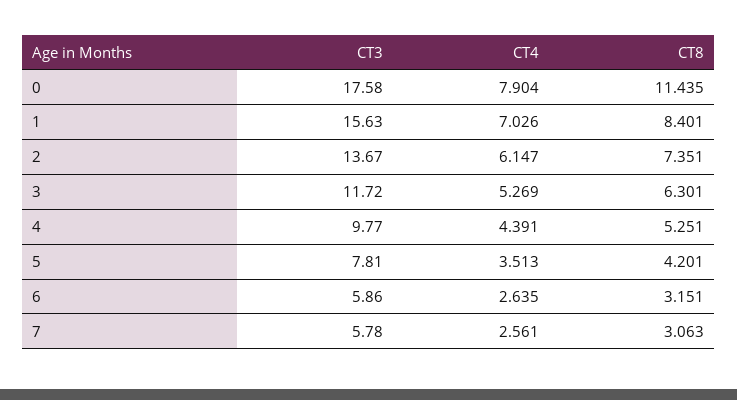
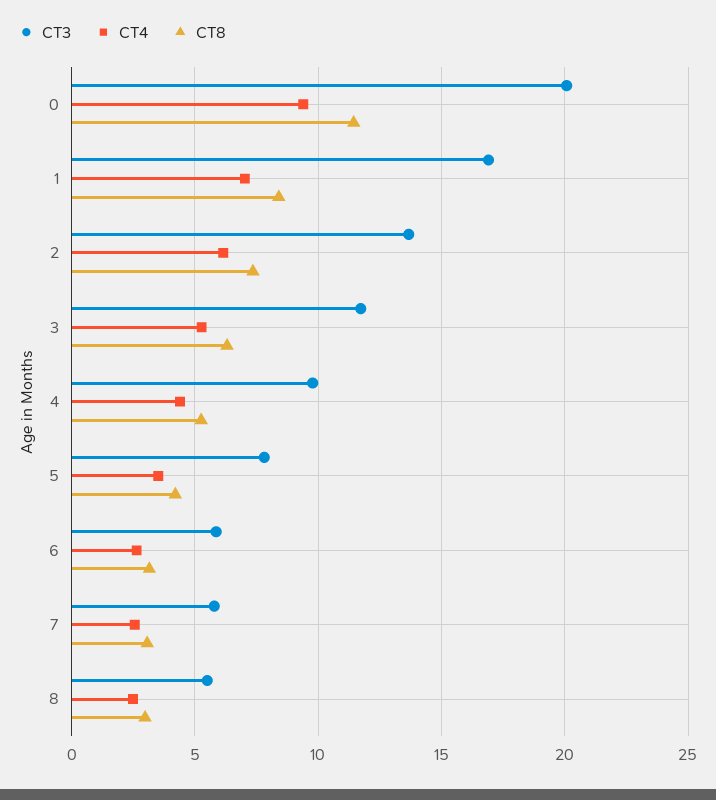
  {
    "CT3": {
-     "0": 17.58,
+     "0": 20,
-     "1": 15.63,
+     "1": 17,
      "2": 13.67,
      "3": 11.72,
      "4": 9.77,
      "5": 7.81,
      "6": 5.86,
-     "7": 5.78
+     "7": 5.78,
+     "8": 5.5
    },
    "CT4": {
-     "0": 7.904,
+     "0": 9.5,
      "1": 7.026,
      "2": 6.147,
      "3": 5.269,
      "4": 4.391,
      "5": 3.513,
      "6": 2.635,
-     "7": 2.561
+     "7": 2.561,
+     "8": 2.5
    },
    "CT8": {
      "0": 11.435,
      "1": 8.401,
      "2": 7.351,
      "3": 6.301,
      "4": 5.251,
      "5": 4.201,
      "6": 3.151,
-     "7": 3.063
+     "7": 3.063,
+     "8": 3
    }
  }

